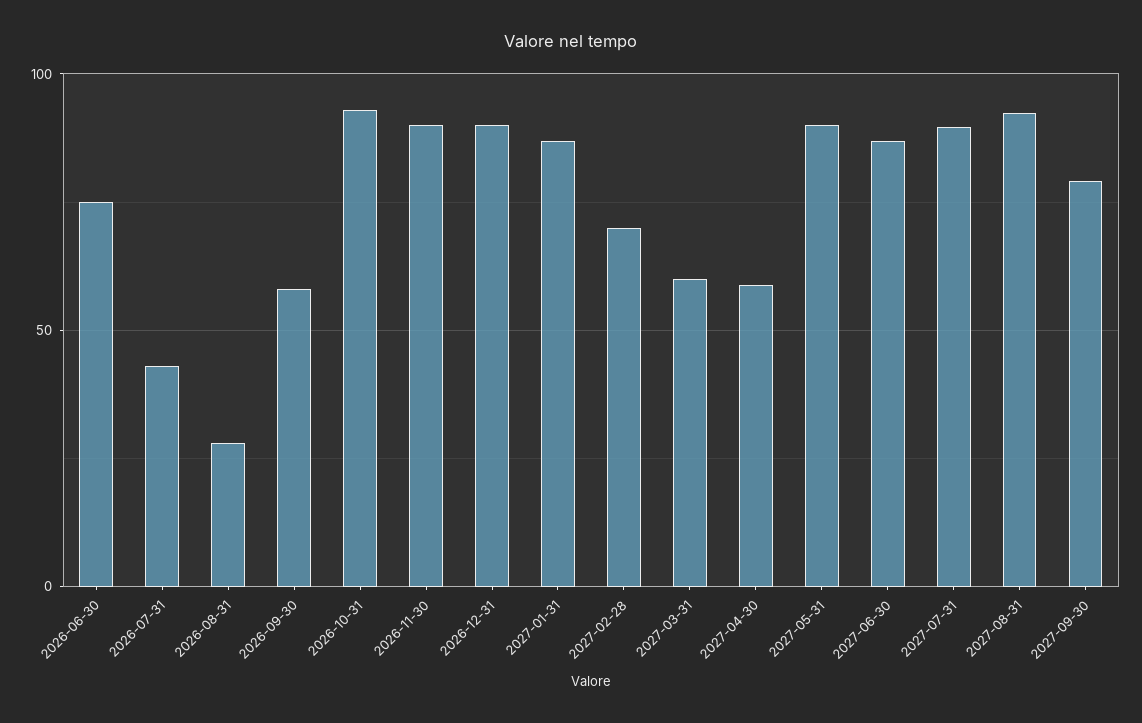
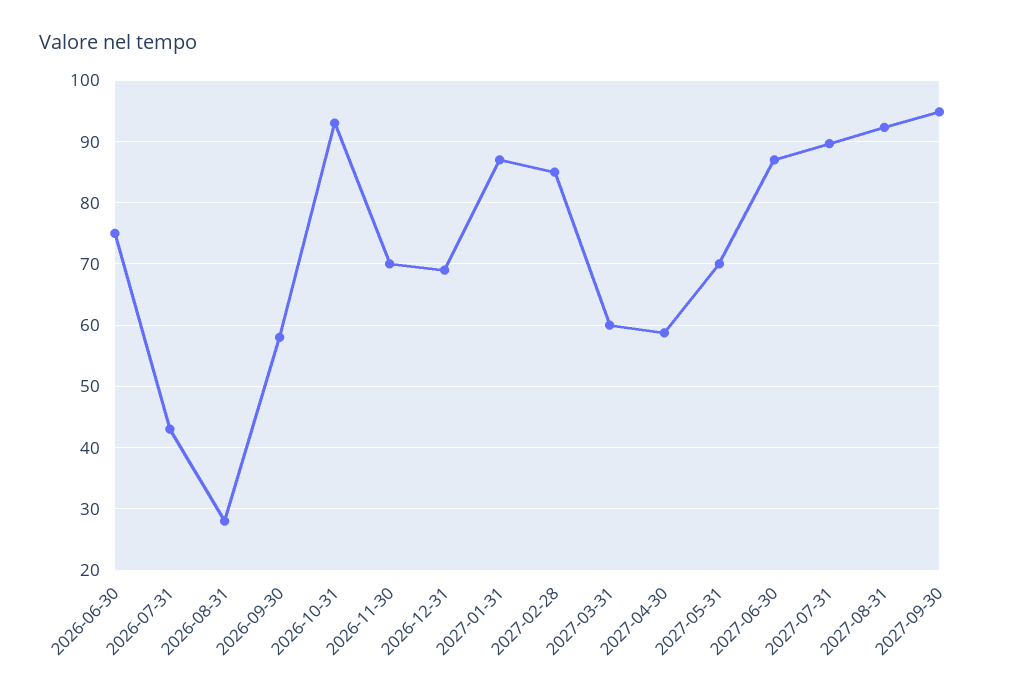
  {
    "2026-06-30": 75,
    "2026-07-31": 43,
    "2026-08-31": 28,
    "2026-09-30": 58,
    "2026-10-31": 93,
-   "2026-11-30": 90,
+   "2026-11-30": 70,
-   "2026-12-31": 90,
+   "2026-12-31": 69,
    "2027-01-31": 87,
-   "2027-02-28": 70,
+   "2027-02-28": 85,
    "2027-03-31": 60,
    "2027-04-30": 59,
-   "2027-05-31": 90,
+   "2027-05-31": 70,
    "2027-06-30": 87,
    "2027-07-31": 90,
    "2027-08-31": 92,
-   "2027-09-30": 80
+   "2027-09-30": 95
  }

